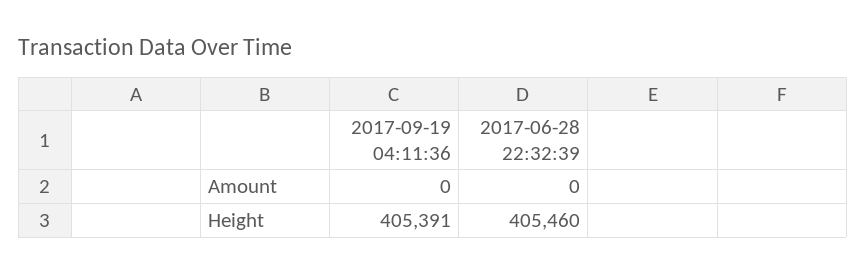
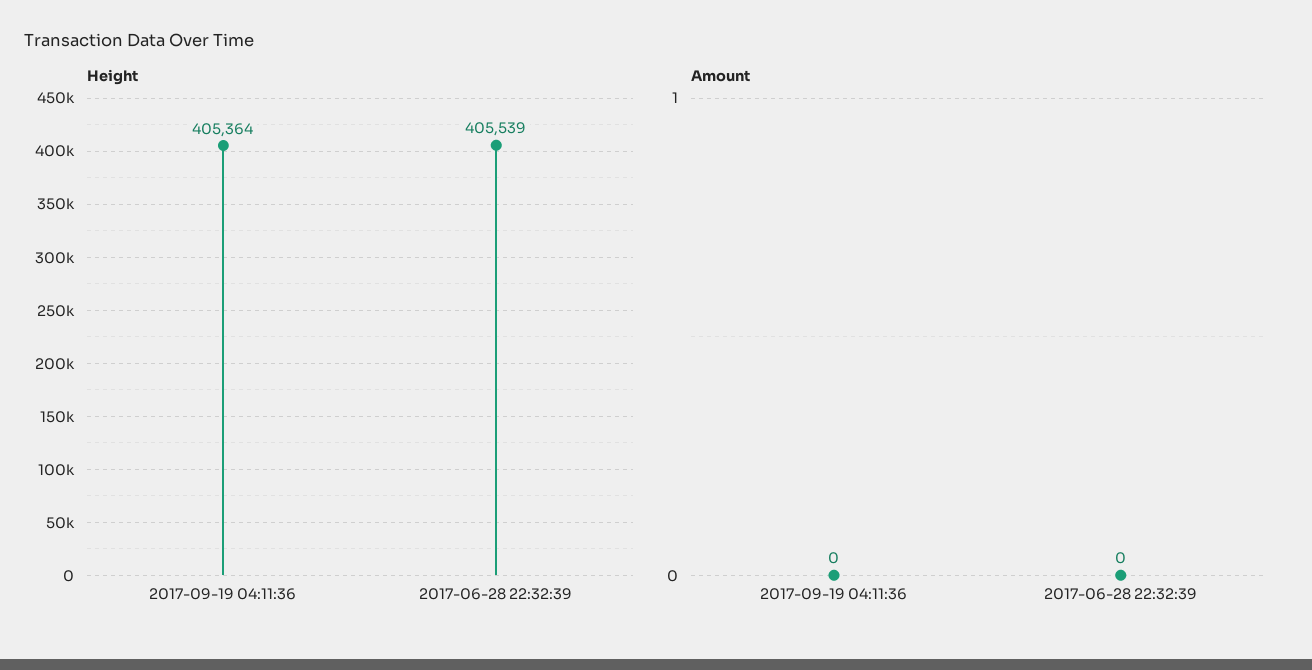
  {
    "Amount": {
      "2017-09-19 04:11:36": 0,
      "2017-06-28 22:32:39": 0
    },
    "Height": {
-     "2017-09-19 04:11:36": 405391,
+     "2017-09-19 04:11:36": 405364,
-     "2017-06-28 22:32:39": 405460
+     "2017-06-28 22:32:39": 405539
    }
  }

